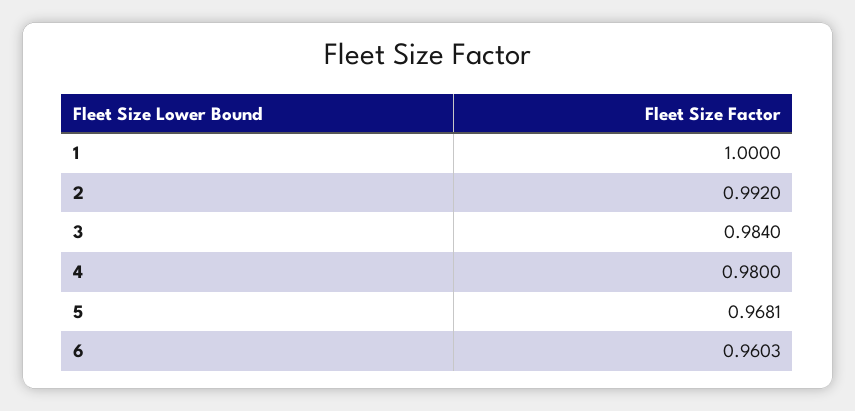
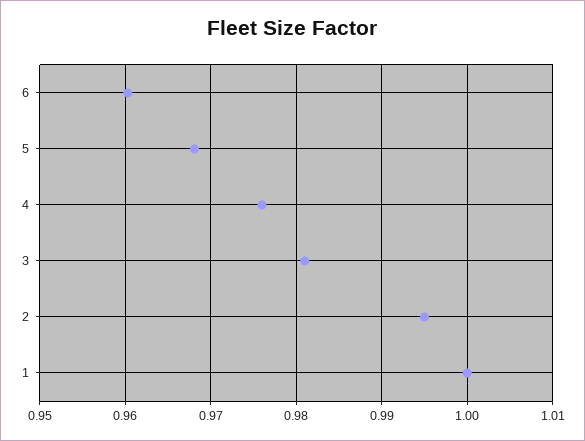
  {
    "1": 1,
-   "2": 0.992,
+   "2": 0.995,
-   "3": 0.984,
+   "3": 0.981,
-   "4": 0.98,
+   "4": 0.976,
    "5": 0.9681,
    "6": 0.9603
  }

